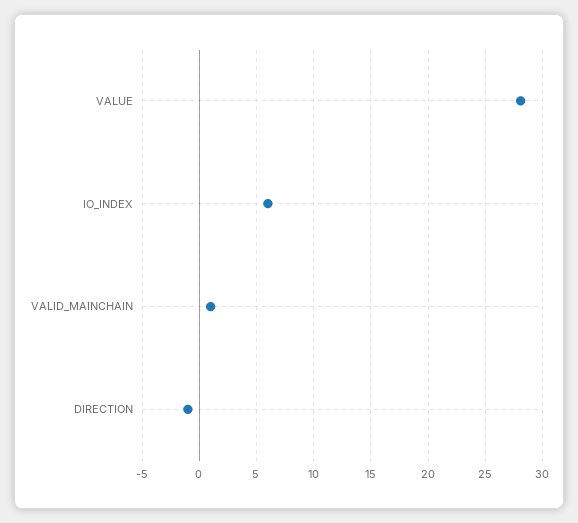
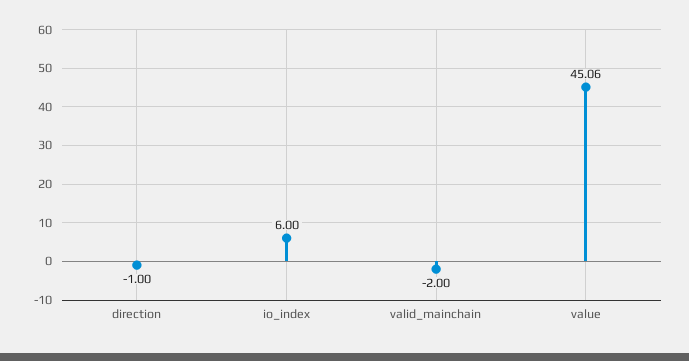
  {
-   "VALUE": 28,
+   "VALUE": 45.06,
    "IO_INDEX": 6,
-   "VALID_MAINCHAIN": 1,
+   "VALID_MAINCHAIN": -2,
    "DIRECTION": -1
  }

